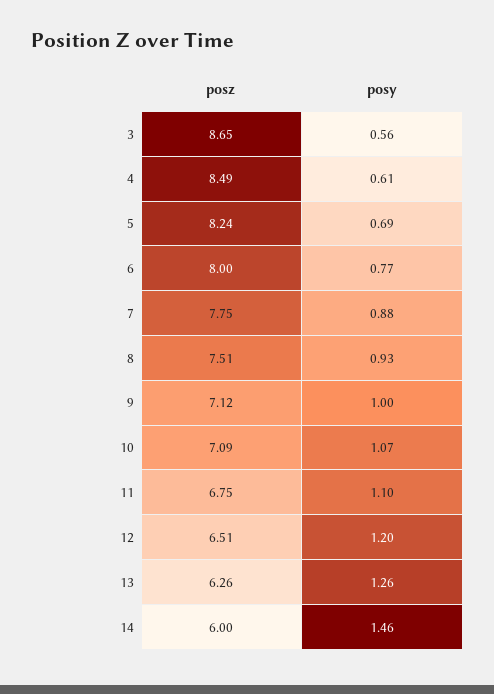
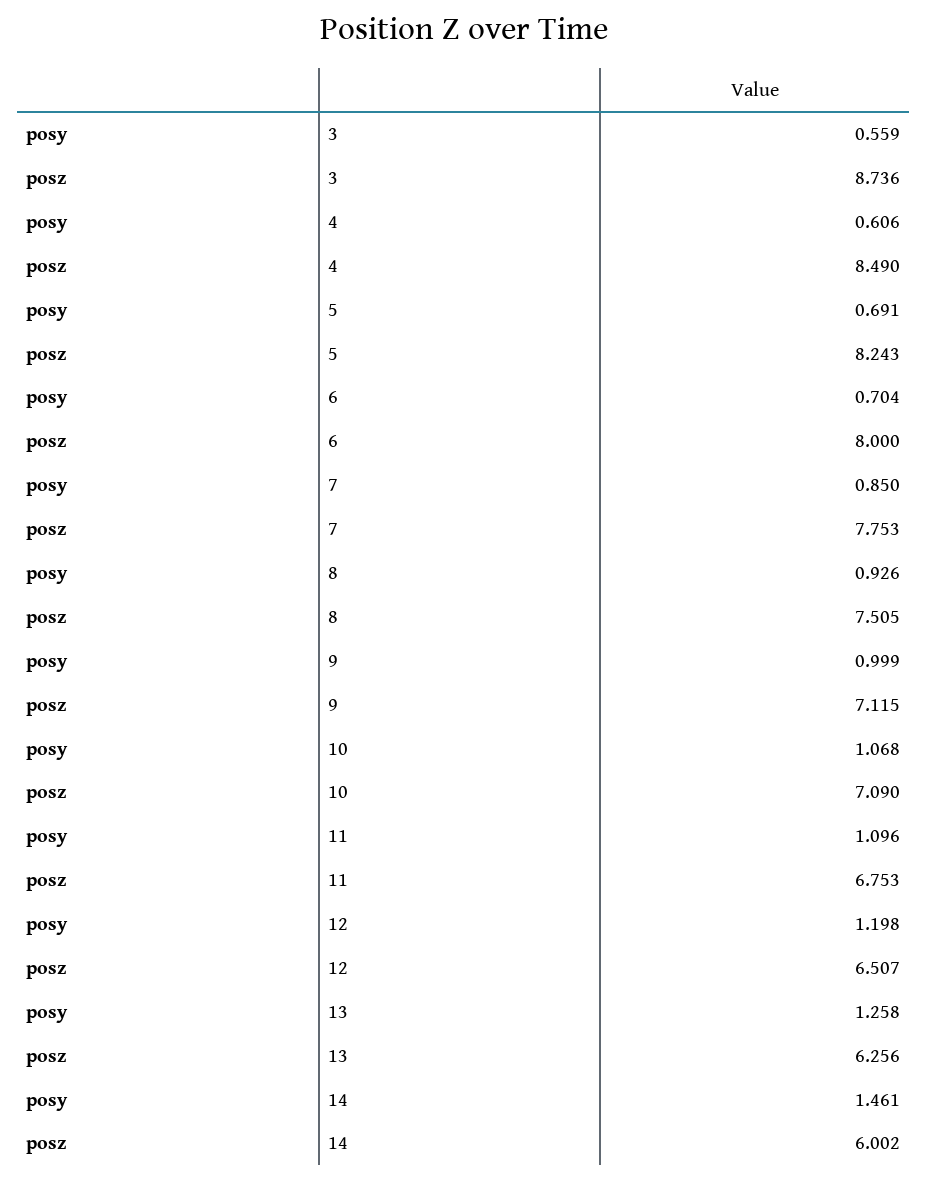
  {
    "posz": {
-     "3": 8.65,
+     "3": 8.736,
      "4": 8.49,
      "5": 8.243,
      "6": 8,
      "7": 7.753,
      "8": 7.505,
      "9": 7.115,
      "10": 7.09,
      "11": 6.753,
      "12": 6.507,
      "13": 6.256,
      "14": 6.002
    },
    "posy": {
      "3": 0.559,
      "4": 0.606,
      "5": 0.691,
-     "6": 0.77,
+     "6": 0.704,
-     "7": 0.88,
+     "7": 0.85,
      "8": 0.926,
      "9": 0.999,
      "10": 1.068,
      "11": 1.096,
      "12": 1.198,
      "13": 1.258,
      "14": 1.461
    }
  }

